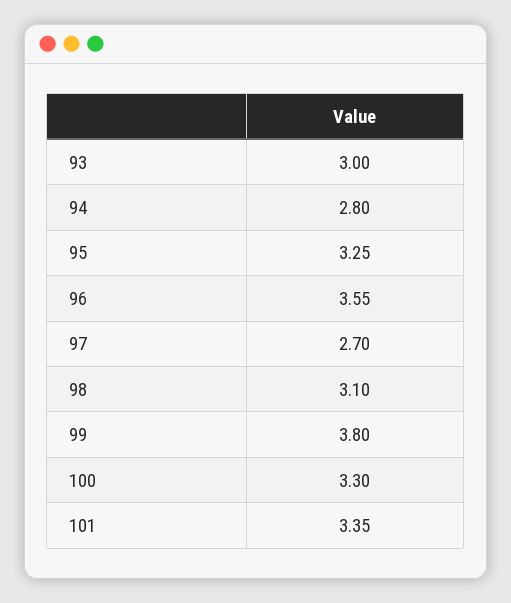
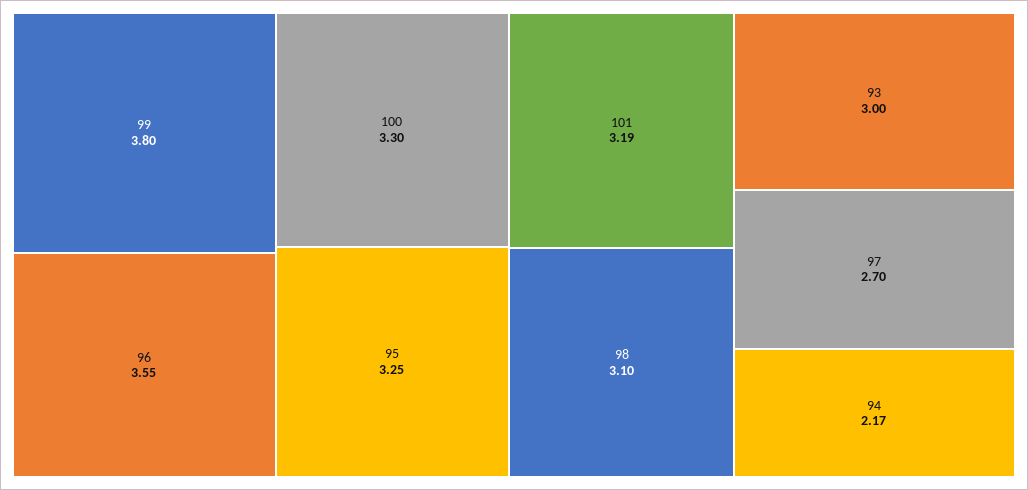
  {
    "93": 3,
-   "94": 2.8,
+   "94": 2.17,
    "95": 3.25,
    "96": 3.55,
    "97": 2.7,
    "98": 3.1,
    "99": 3.8,
    "100": 3.3,
-   "101": 3.35
+   "101": 3.19
  }

